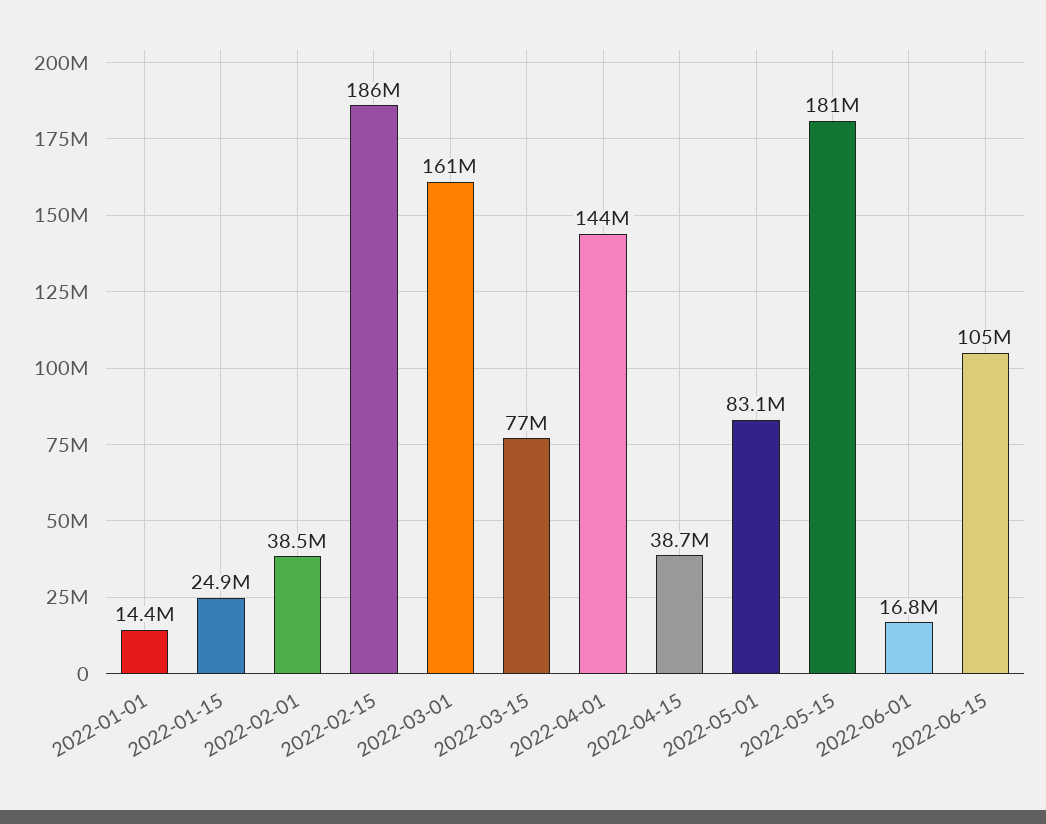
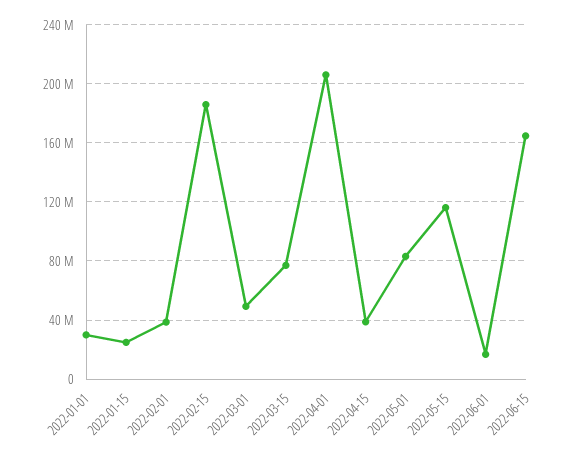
  {
-   "2022-01-01": 14400000,
+   "2022-01-01": 30000000,
    "2022-01-15": 24900000,
    "2022-02-01": 38500000,
    "2022-02-15": 186000000,
-   "2022-03-01": 161000000,
+   "2022-03-01": 50000000,
    "2022-03-15": 77000000,
-   "2022-04-01": 144000000,
+   "2022-04-01": 205000000,
    "2022-04-15": 38700000,
    "2022-05-01": 83100000,
-   "2022-05-15": 181000000,
+   "2022-05-15": 115000000,
    "2022-06-01": 16800000,
-   "2022-06-15": 105000000
+   "2022-06-15": 165000000
  }

